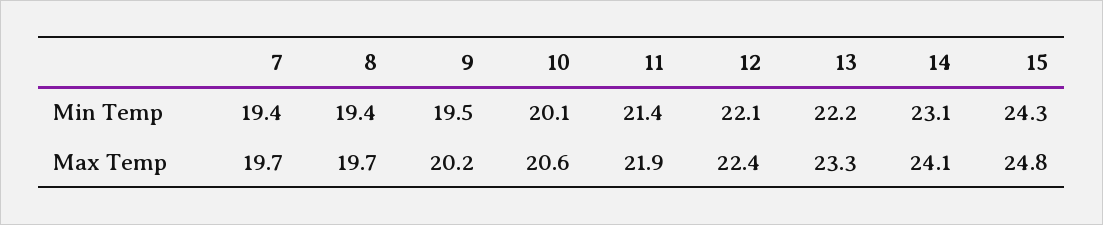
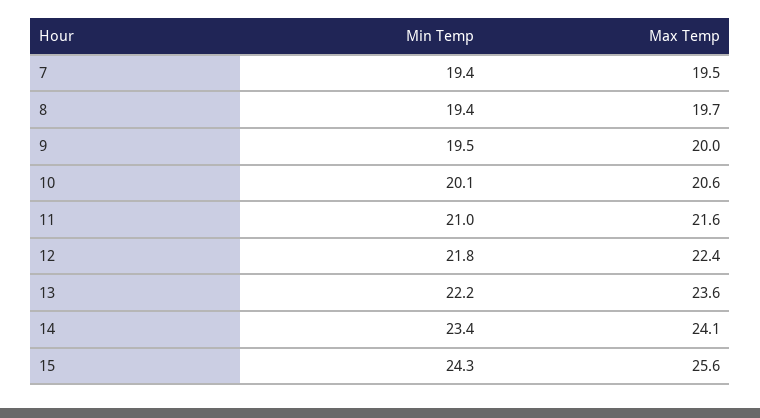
  {
    "7": {
      "Min Temp": 19.4,
-     "Max Temp": 19.7
+     "Max Temp": 19.5
    },
    "8": {
      "Min Temp": 19.4,
      "Max Temp": 19.7
    },
    "9": {
      "Min Temp": 19.5,
-     "Max Temp": 20.2
+     "Max Temp": 20
    },
    "10": {
      "Min Temp": 20.1,
      "Max Temp": 20.6
    },
    "11": {
-     "Min Temp": 21.4,
+     "Min Temp": 21,
-     "Max Temp": 21.9
+     "Max Temp": 21.6
    },
    "12": {
-     "Min Temp": 22.1,
+     "Min Temp": 21.8,
      "Max Temp": 22.4
    },
    "13": {
      "Min Temp": 22.2,
-     "Max Temp": 23.3
+     "Max Temp": 23.6
    },
    "14": {
-     "Min Temp": 23.1,
+     "Min Temp": 23.4,
      "Max Temp": 24.1
    },
    "15": {
      "Min Temp": 24.3,
-     "Max Temp": 24.8
+     "Max Temp": 25.6
    }
  }

